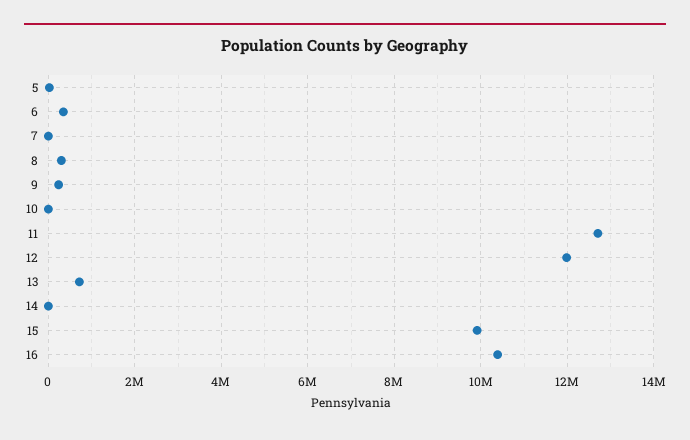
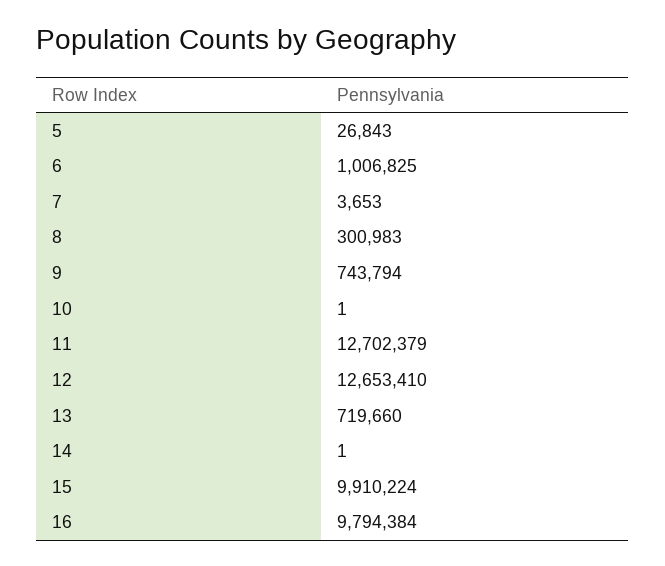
  {
    "5": 26843,
-   "6": 400000,
+   "6": 1006825,
    "7": 3653,
    "8": 300983,
-   "9": 200000,
+   "9": 743794,
    "10": 1,
    "11": 12702379,
-   "12": 12000000,
+   "12": 12653410,
    "13": 719660,
    "14": 1,
    "15": 9910224,
-   "16": 10400000
+   "16": 9794384
  }

